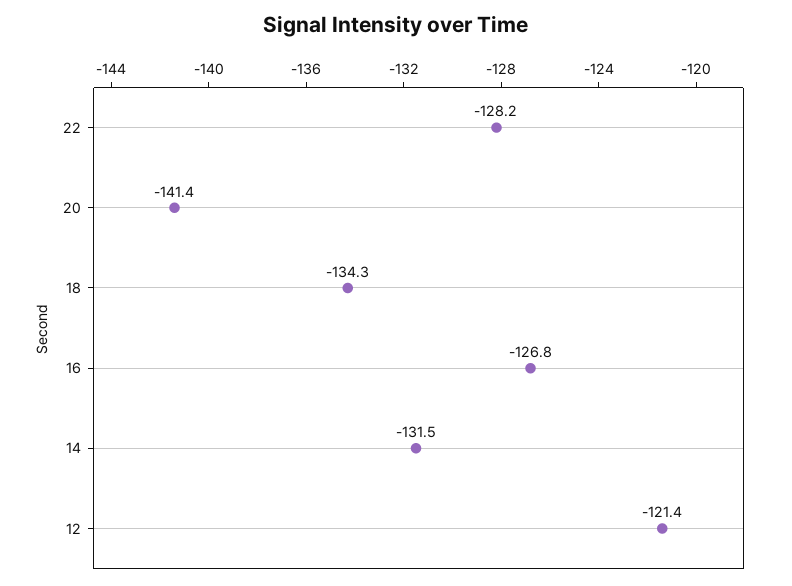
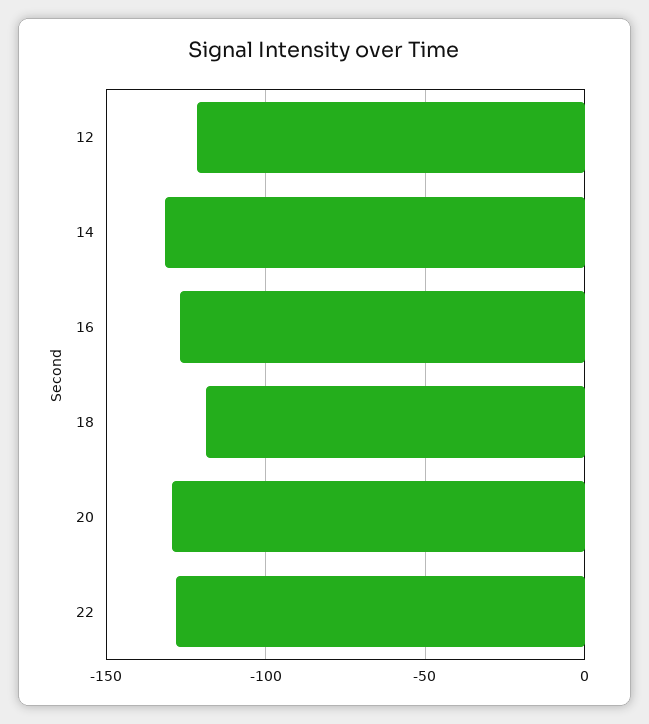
  {
    "22": -128.2,
-   "20": -141.4,
+   "20": -130,
-   "18": -134.3,
+   "18": -120,
    "16": -126.8,
    "14": -131.5,
    "12": -121.4
  }

